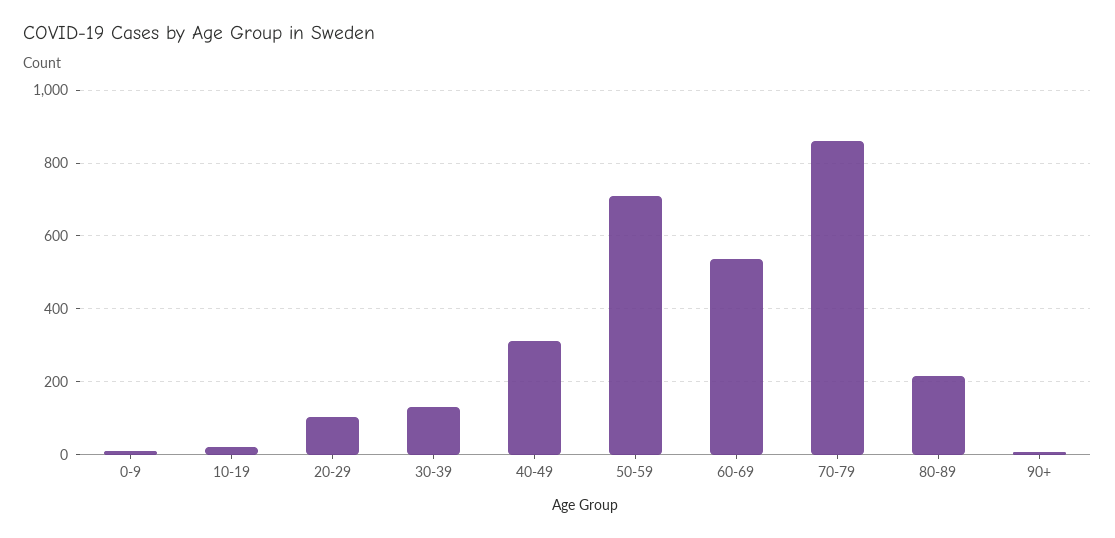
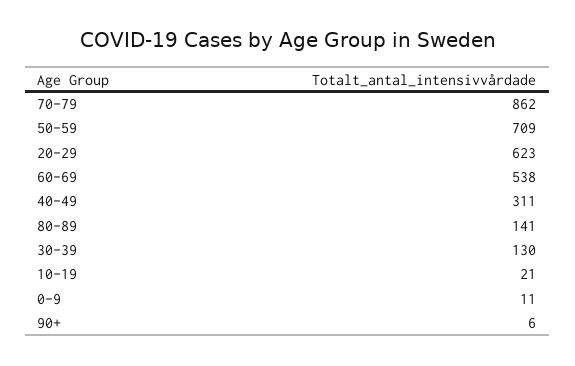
  {
    "0-9": 11,
    "10-19": 21,
-   "20-29": 100,
+   "20-29": 623,
    "30-39": 130,
    "40-49": 311,
    "50-59": 709,
    "60-69": 538,
    "70-79": 862,
-   "80-89": 220,
+   "80-89": 141,
    "90+": 6
  }

